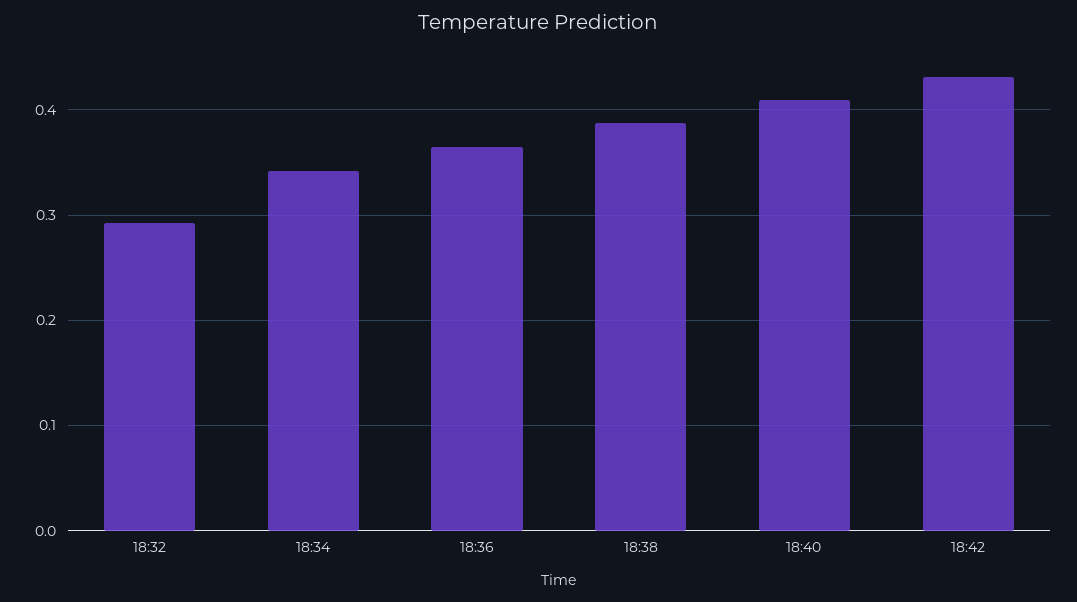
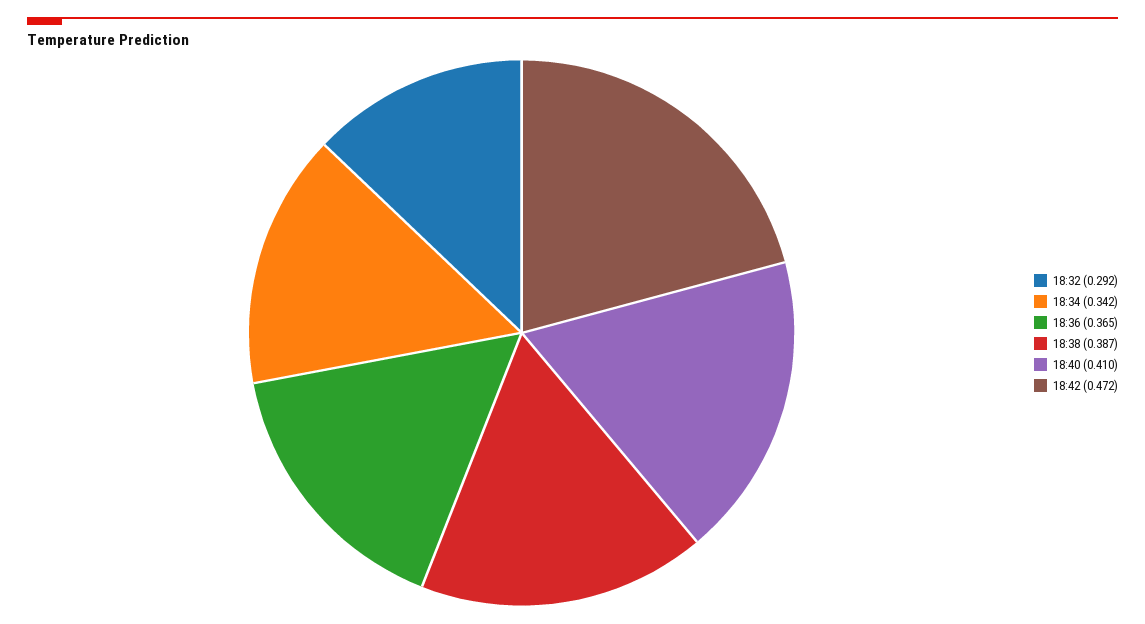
  {
    "18:32": 0.292,
    "18:34": 0.342,
    "18:36": 0.365,
    "18:38": 0.387,
    "18:40": 0.41,
-   "18:42": 0.43
+   "18:42": 0.472
  }

